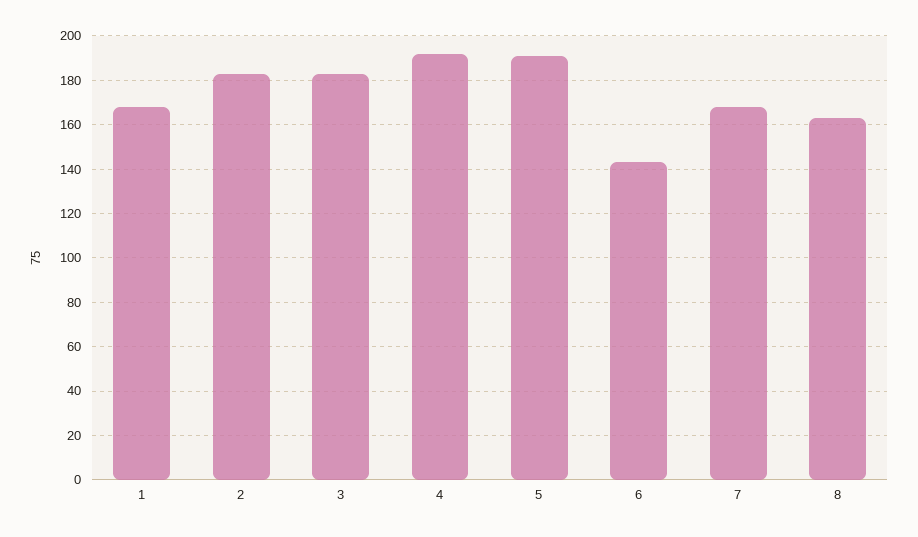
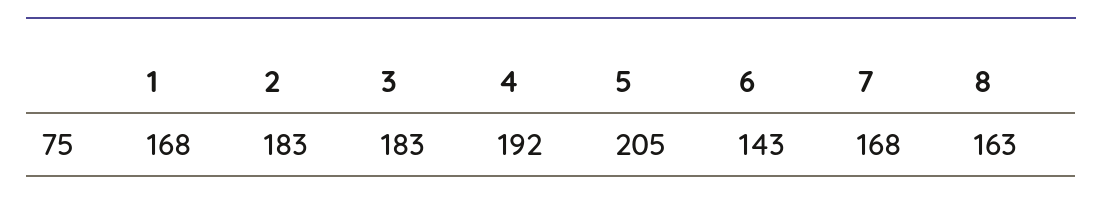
  {
    "1": 168,
    "2": 183,
    "3": 183,
    "4": 192,
-   "5": 190,
+   "5": 205,
    "6": 143,
    "7": 168,
    "8": 163
  }

